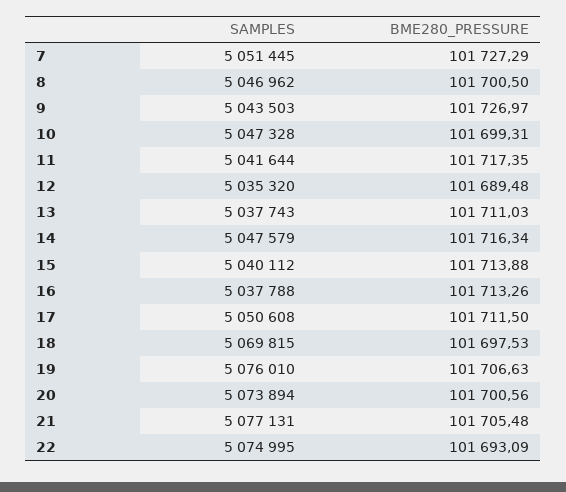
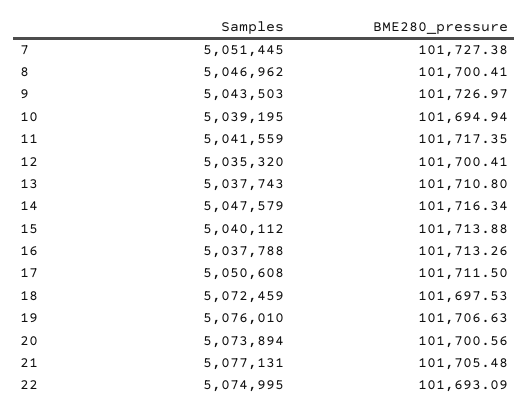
  {
    "SAMPLES": {
      "7": 5051445,
      "8": 5046962,
      "9": 5043503,
-     "10": 5047328,
+     "10": 5039195,
-     "11": 5041644,
+     "11": 5041559,
      "12": 5035320,
      "13": 5037743,
      "14": 5047579,
      "15": 5040112,
      "16": 5037788,
      "17": 5050608,
-     "18": 5069815,
+     "18": 5072459,
      "19": 5076010,
      "20": 5073894,
      "21": 5077131,
      "22": 5074995
    },
    "BME280_PRESSURE": {
-     "7": 101727.29,
+     "7": 101727.38,
-     "8": 101700.5,
+     "8": 101700.41,
      "9": 101726.97,
-     "10": 101699.31,
+     "10": 101694.94,
      "11": 101717.35,
-     "12": 101689.48,
+     "12": 101700.41,
-     "13": 101711.03,
+     "13": 101710.8,
      "14": 101716.34,
      "15": 101713.88,
      "16": 101713.26,
      "17": 101711.5,
      "18": 101697.53,
      "19": 101706.63,
      "20": 101700.56,
      "21": 101705.48,
      "22": 101693.09
    }
  }

